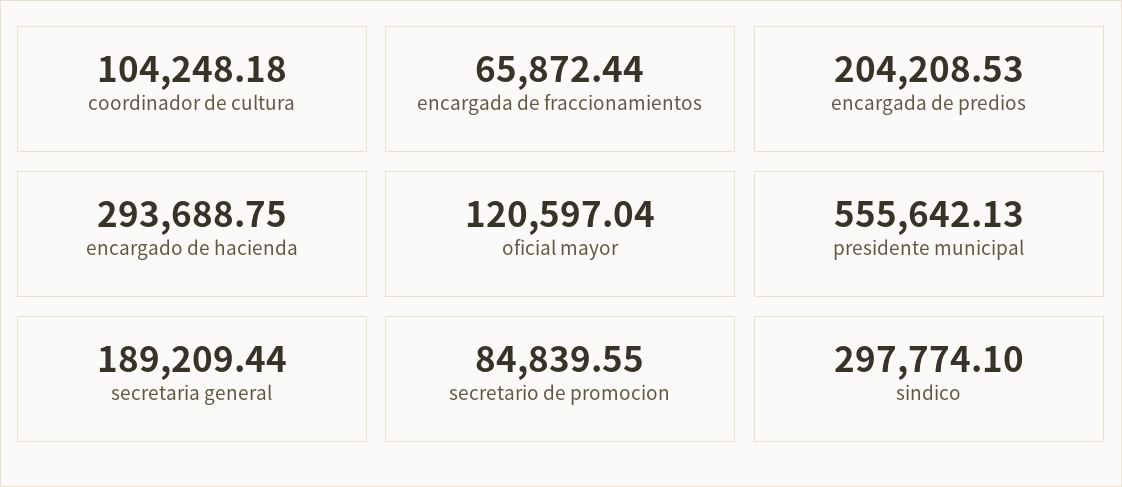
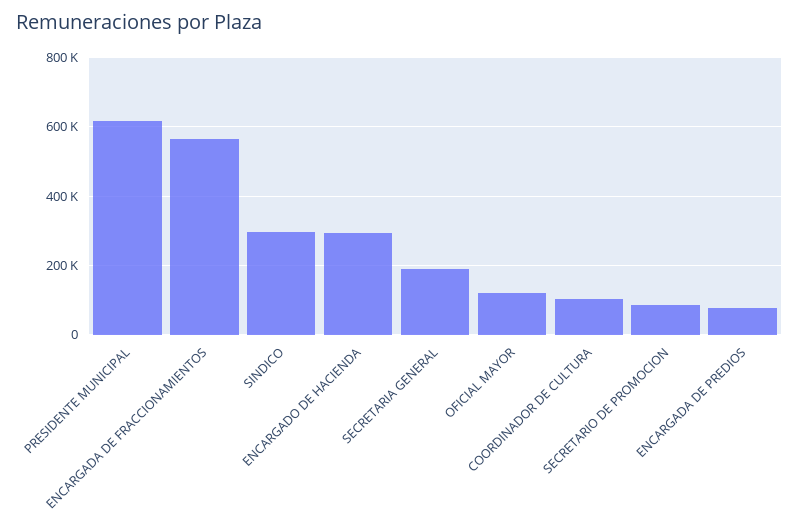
  {
    "coordinador de cultura": 104248.18,
-   "encargada de fraccionamientos": 65872.44,
+   "encargada de fraccionamientos": 560000,
-   "encargada de predios": 204208.53,
+   "encargada de predios": 80000,
    "encargado de hacienda": 293688.75,
    "oficial mayor": 120597.04,
-   "presidente municipal": 555642.13,
+   "presidente municipal": 620000,
    "secretaria general": 189209.44,
    "secretario de promocion": 84839.55,
    "sindico": 297774.1
  }

